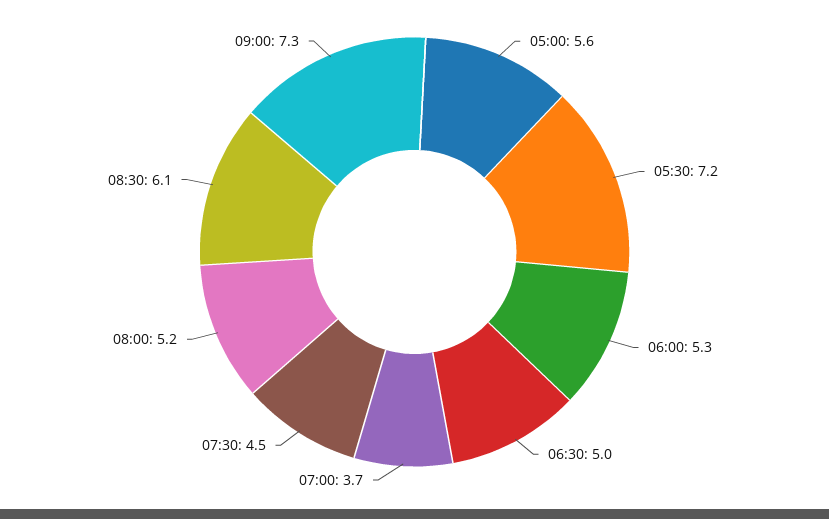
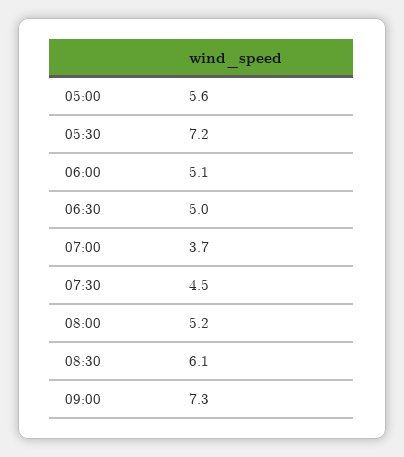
  {
    "05:00": 5.6,
    "05:30": 7.2,
-   "06:00": 5.3,
+   "06:00": 5.1,
    "06:30": 5,
    "07:00": 3.7,
    "07:30": 4.5,
    "08:00": 5.2,
    "08:30": 6.1,
    "09:00": 7.3
  }

